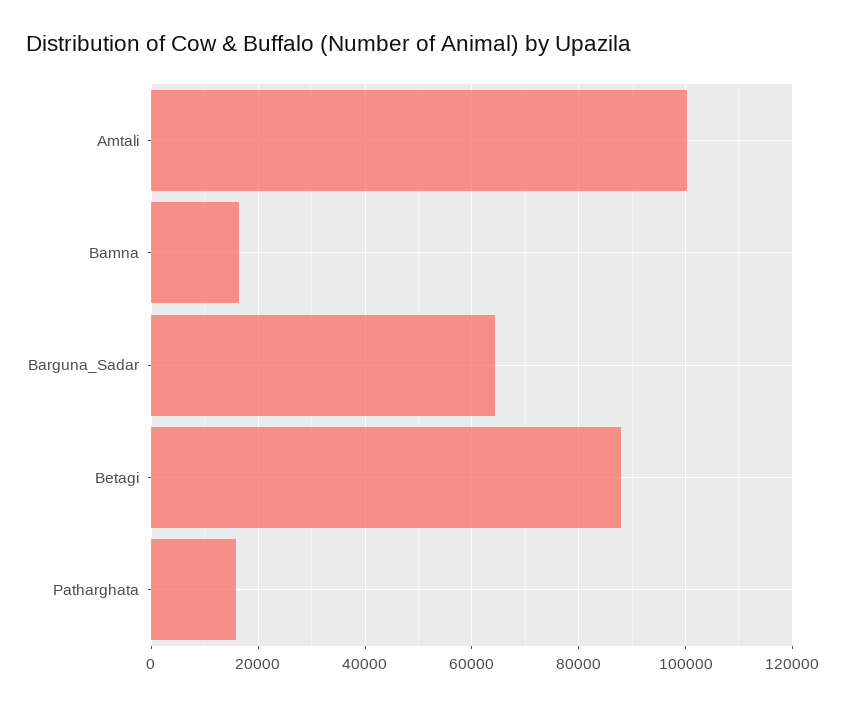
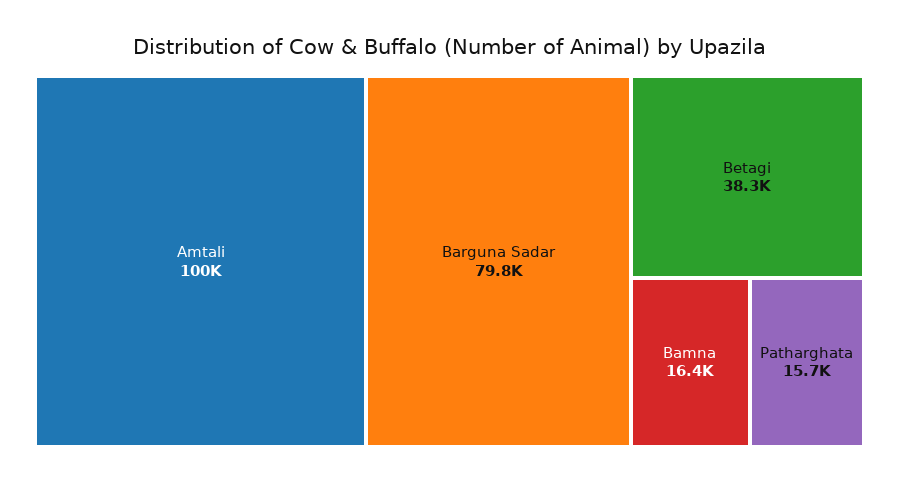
  {
    "Amtali": 100000,
    "Bamna": 16400,
-   "Barguna_Sadar": 64000,
+   "Barguna_Sadar": 79800,
-   "Betagi": 88000,
+   "Betagi": 38300,
    "Patharghata": 15700
  }

